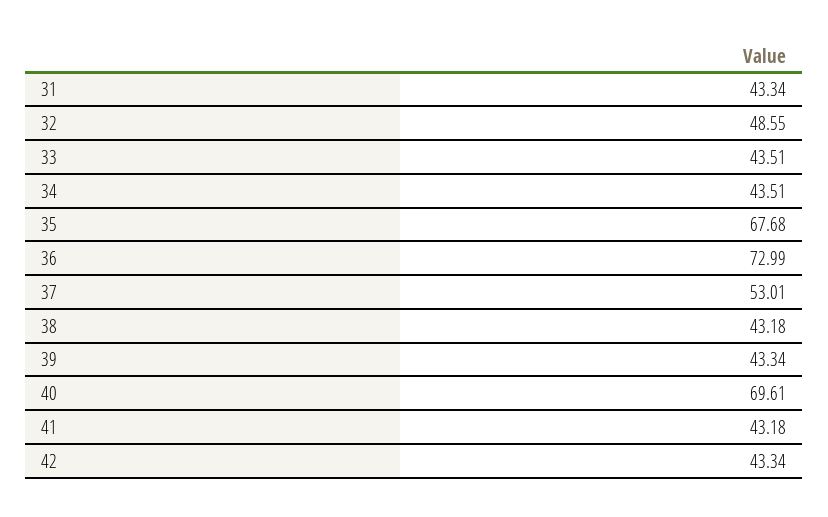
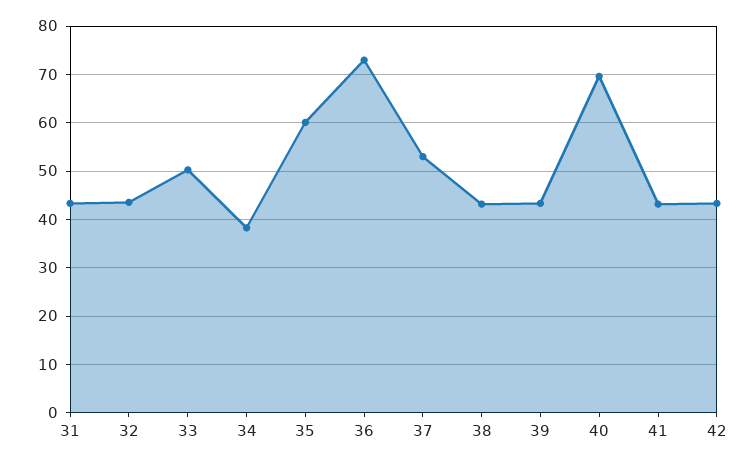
  {
    "31": 43.34,
-   "32": 48.55,
+   "32": 44,
-   "33": 43.51,
+   "33": 50,
-   "34": 43.51,
+   "34": 38,
-   "35": 67.68,
+   "35": 60,
    "36": 72.99,
    "37": 53.01,
    "38": 43.18,
    "39": 43.34,
    "40": 69.61,
    "41": 43.18,
    "42": 43.34
  }

